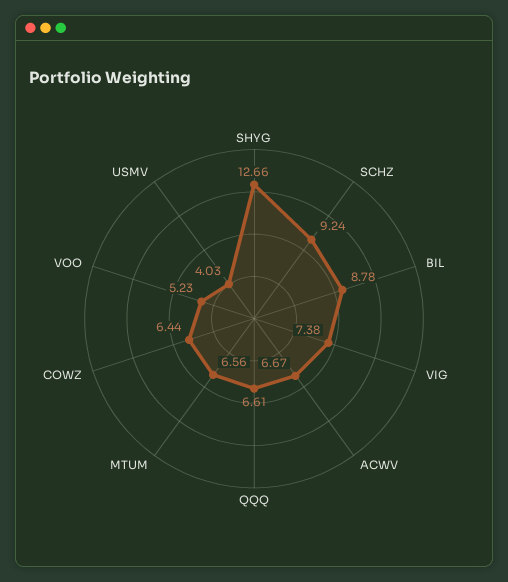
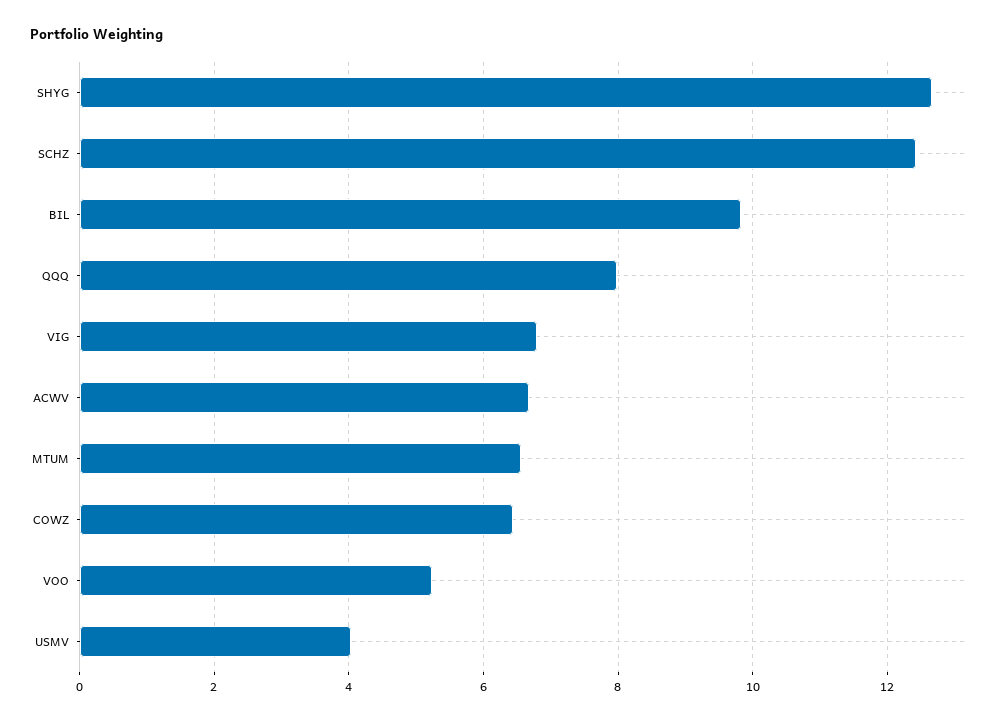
  {
    "SHYG": 12.66,
-   "SCHZ": 9.24,
+   "SCHZ": 12.4,
-   "BIL": 8.78,
+   "BIL": 9.8,
-   "VIG": 7.38,
+   "VIG": 6.8,
    "ACWV": 6.67,
-   "QQQ": 6.61,
+   "QQQ": 8,
    "MTUM": 6.56,
    "COWZ": 6.44,
    "VOO": 5.23,
    "USMV": 4.03
  }

